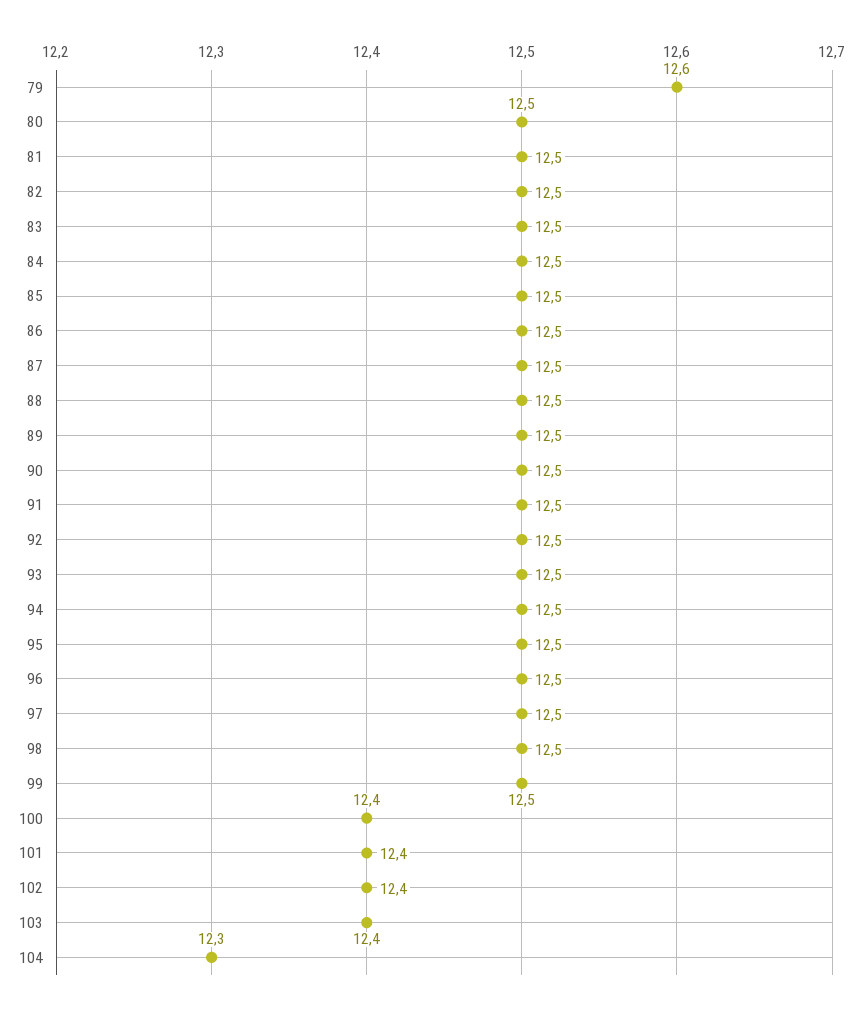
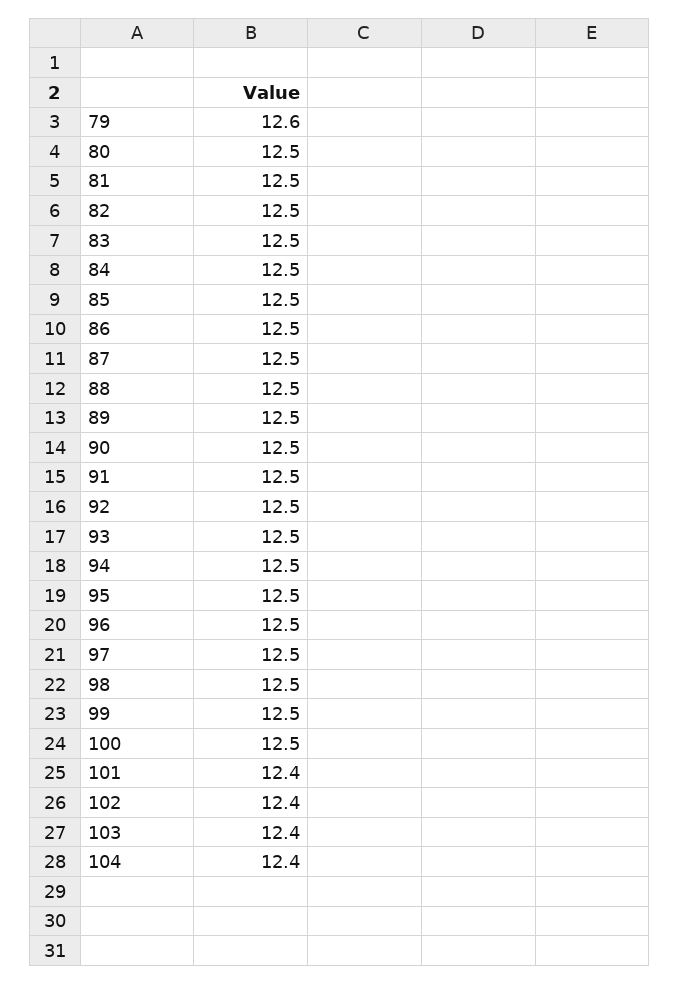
  {
    "79": 12.6,
    "80": 12.5,
    "81": 12.5,
    "82": 12.5,
    "83": 12.5,
    "84": 12.5,
    "85": 12.5,
    "86": 12.5,
    "87": 12.5,
    "88": 12.5,
    "89": 12.5,
    "90": 12.5,
    "91": 12.5,
    "92": 12.5,
    "93": 12.5,
    "94": 12.5,
    "95": 12.5,
    "96": 12.5,
    "97": 12.5,
    "98": 12.5,
    "99": 12.5,
-   "100": 12.4,
+   "100": 12.5,
    "101": 12.4,
    "102": 12.4,
    "103": 12.4,
-   "104": 12.3
+   "104": 12.4
  }

